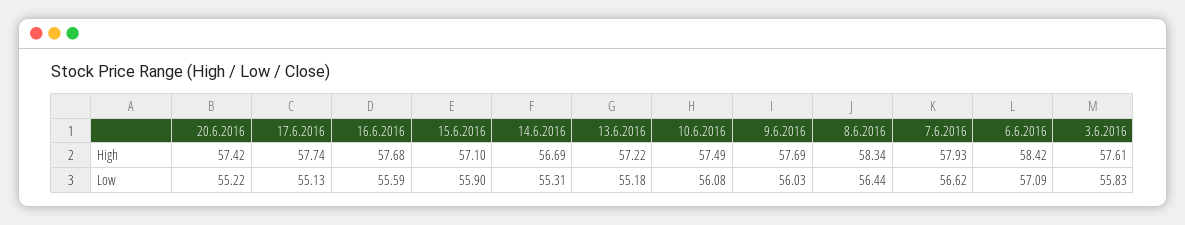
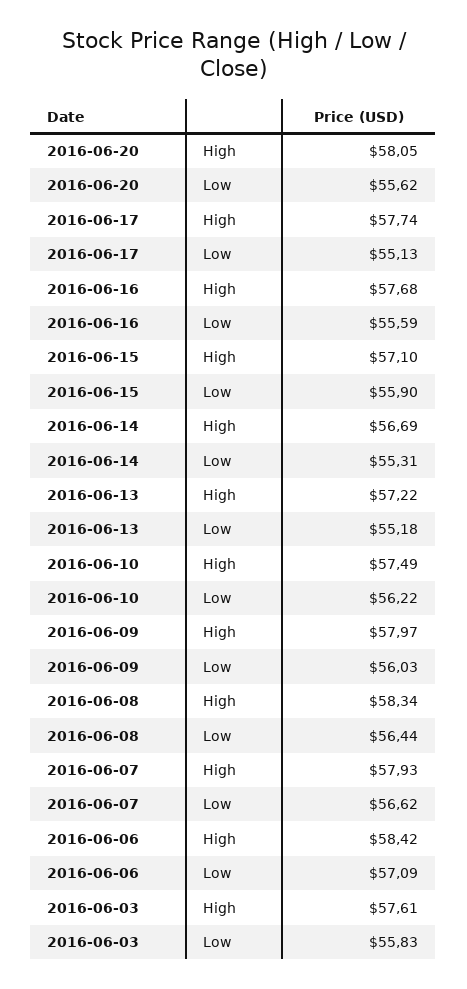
  {
    "20.6.2016": {
-     "High": 57.42,
+     "High": 58.05,
-     "Low": 55.22
+     "Low": 55.62
    },
    "17.6.2016": {
      "High": 57.74,
      "Low": 55.13
    },
    "16.6.2016": {
      "High": 57.68,
      "Low": 55.59
    },
    "15.6.2016": {
      "High": 57.1,
      "Low": 55.9
    },
    "14.6.2016": {
      "High": 56.69,
      "Low": 55.31
    },
    "13.6.2016": {
      "High": 57.22,
      "Low": 55.18
    },
    "10.6.2016": {
      "High": 57.49,
-     "Low": 56.08
+     "Low": 56.22
    },
    "9.6.2016": {
-     "High": 57.69,
+     "High": 57.97,
      "Low": 56.03
    },
    "8.6.2016": {
      "High": 58.34,
      "Low": 56.44
    },
    "7.6.2016": {
      "High": 57.93,
      "Low": 56.62
    },
    "6.6.2016": {
      "High": 58.42,
      "Low": 57.09
    },
    "3.6.2016": {
      "High": 57.61,
      "Low": 55.83
    }
  }

